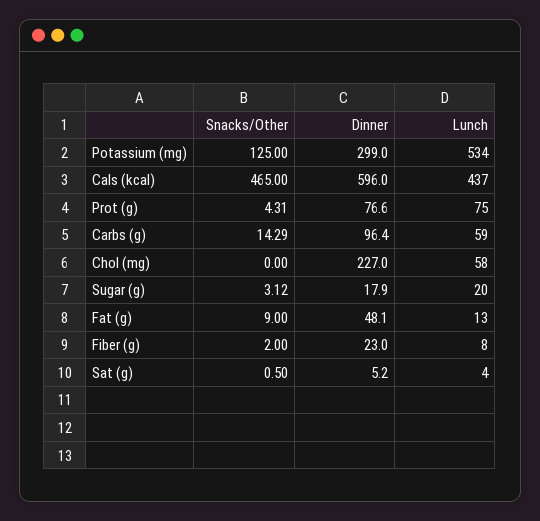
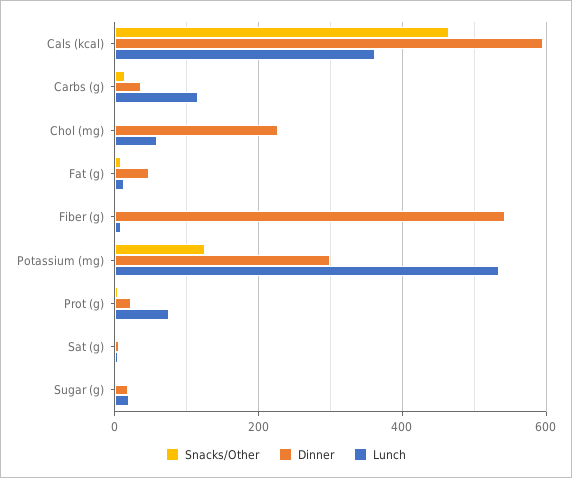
  {
    "Snacks/Other": {
      "Potassium (mg)": 125,
      "Cals (kcal)": 465,
      "Prot (g)": 4.31,
      "Carbs (g)": 14.29,
      "Chol (mg)": 0,
      "Sugar (g)": 3.12,
      "Fat (g)": 9,
      "Fiber (g)": 2,
      "Sat (g)": 0.5
    },
    "Dinner": {
      "Potassium (mg)": 299,
      "Cals (kcal)": 596,
-     "Prot (g)": 76.6,
+     "Prot (g)": 20,
-     "Carbs (g)": 96.4,
+     "Carbs (g)": 40,
      "Chol (mg)": 227,
      "Sugar (g)": 17.9,
      "Fat (g)": 48.1,
-     "Fiber (g)": 23,
+     "Fiber (g)": 540,
      "Sat (g)": 5.2
    },
    "Lunch": {
      "Potassium (mg)": 534,
-     "Cals (kcal)": 437,
+     "Cals (kcal)": 360,
      "Prot (g)": 75,
-     "Carbs (g)": 59,
+     "Carbs (g)": 120,
      "Chol (mg)": 58,
      "Sugar (g)": 20,
      "Fat (g)": 13,
      "Fiber (g)": 8,
      "Sat (g)": 4
    }
  }

